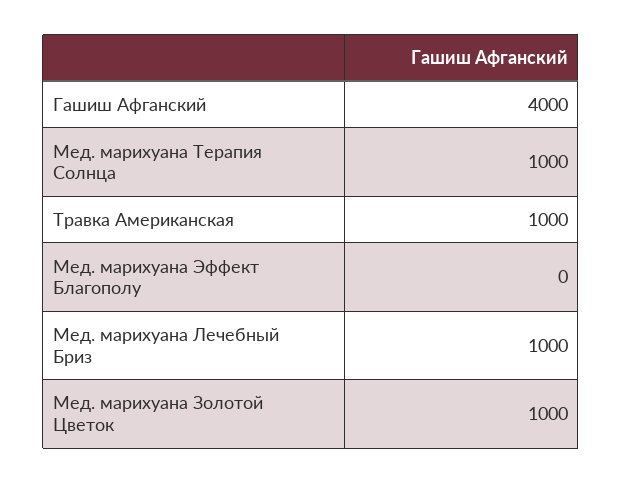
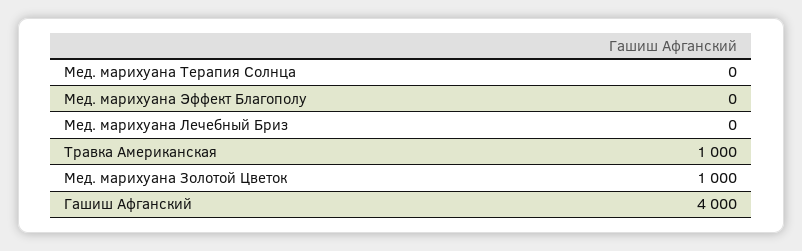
  {
    "Гашиш Афганский": 4000,
-   "Мед. марихуана Терапия Солнца": 1000,
+   "Мед. марихуана Терапия Солнца": 0,
    "Травка Американская": 1000,
    "Мед. марихуана Эффект Благополу": 0,
-   "Мед. марихуана Лечебный Бриз": 1000,
+   "Мед. марихуана Лечебный Бриз": 0,
    "Мед. марихуана Золотой Цветок": 1000
  }

